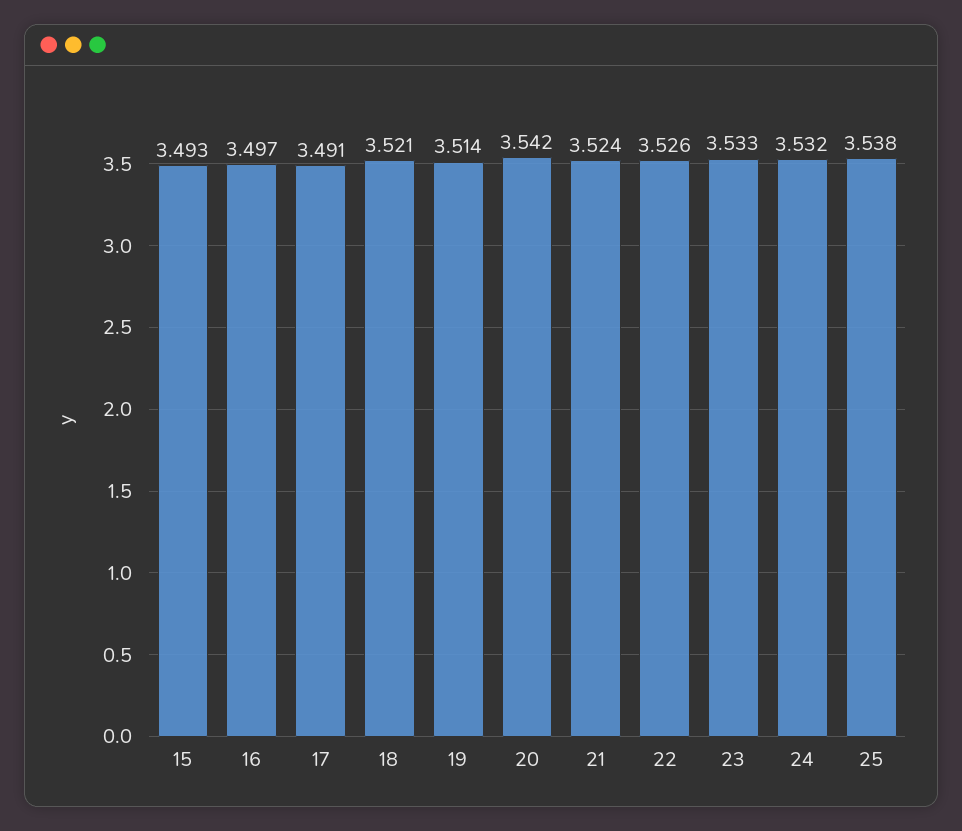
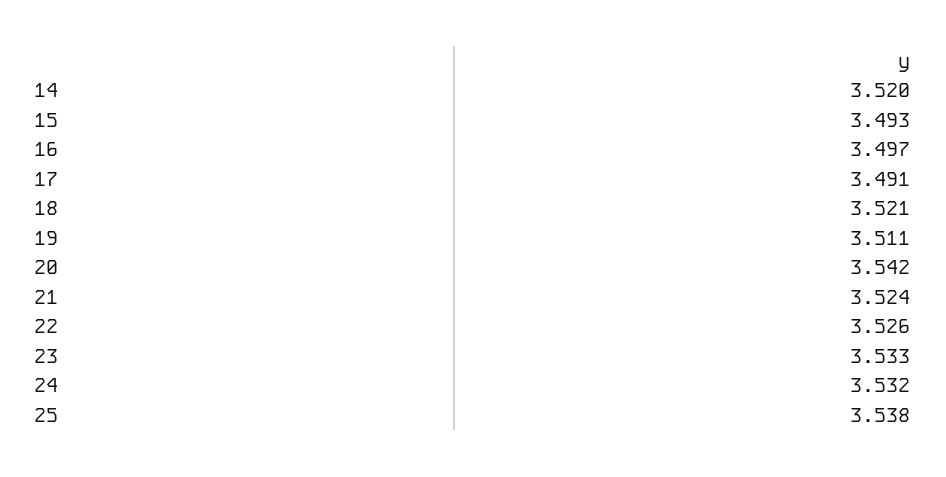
  {
    "15": 3.493,
    "16": 3.497,
    "17": 3.491,
    "18": 3.521,
-   "19": 3.514,
+   "19": 3.511,
    "20": 3.542,
    "21": 3.524,
    "22": 3.526,
    "23": 3.533,
    "24": 3.532,
-   "25": 3.538
+   "25": 3.538,
+   "14": 3.52
  }

